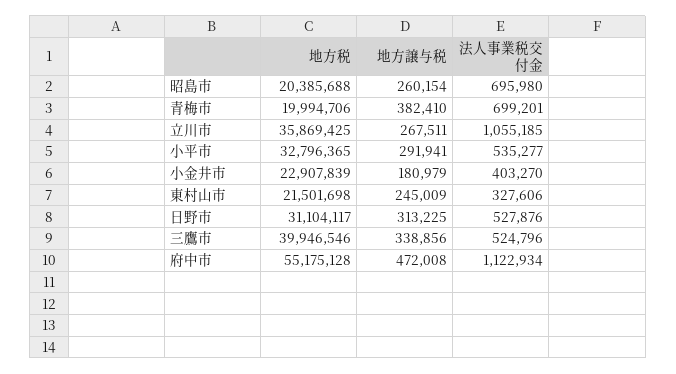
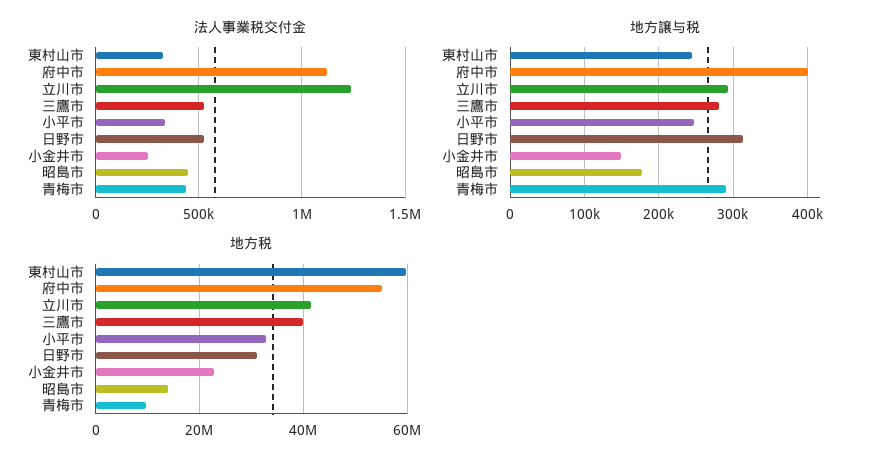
  {
    "地方税": {
-     "昭島市": 20385688,
+     "昭島市": 14000000,
-     "青梅市": 19994706,
+     "青梅市": 10000000,
-     "立川市": 35869425,
+     "立川市": 42000000,
      "小平市": 32796365,
      "小金井市": 22907839,
-     "東村山市": 21501698,
+     "東村山市": 60000000,
      "日野市": 31104117,
      "三鷹市": 39946546,
      "府中市": 55175128
    },
    "地方譲与税": {
-     "昭島市": 260154,
+     "昭島市": 180000,
-     "青梅市": 382410,
+     "青梅市": 290000,
-     "立川市": 267511,
+     "立川市": 290000,
-     "小平市": 291941,
+     "小平市": 250000,
-     "小金井市": 180979,
+     "小金井市": 150000,
      "東村山市": 245009,
      "日野市": 313225,
-     "三鷹市": 338856,
+     "三鷹市": 280000,
-     "府中市": 472008
+     "府中市": 400000
    },
    "法人事業税交付金": {
-     "昭島市": 695980,
+     "昭島市": 450000,
-     "青梅市": 699201,
+     "青梅市": 450000,
-     "立川市": 1055185,
+     "立川市": 1250000,
-     "小平市": 535277,
+     "小平市": 350000,
-     "小金井市": 403270,
+     "小金井市": 250000,
      "東村山市": 327606,
      "日野市": 527876,
      "三鷹市": 524796,
      "府中市": 1122934
    }
  }

